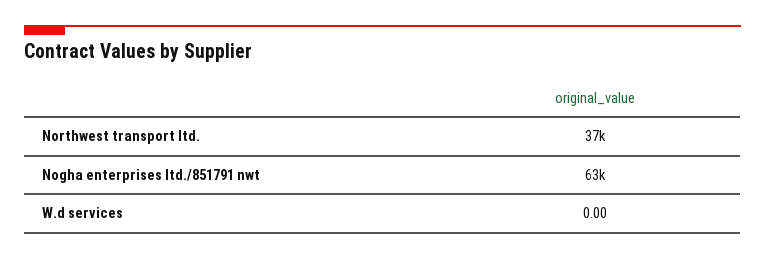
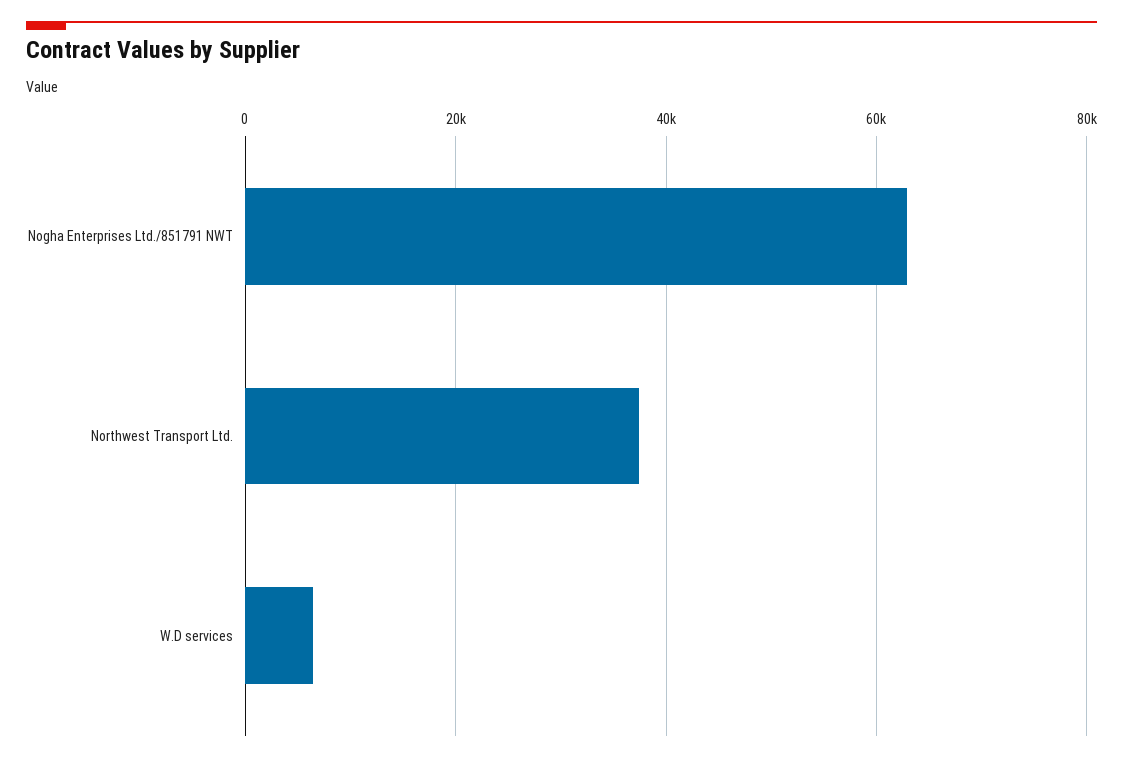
  {
    "Northwest transport ltd.": 37000,
    "Nogha enterprises ltd./851791 nwt": 63000,
-   "W.d services": 0
+   "W.d services": 6000
  }

